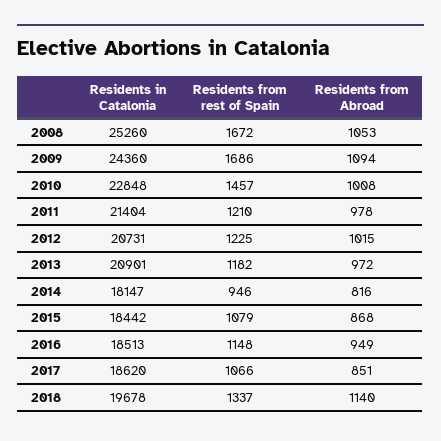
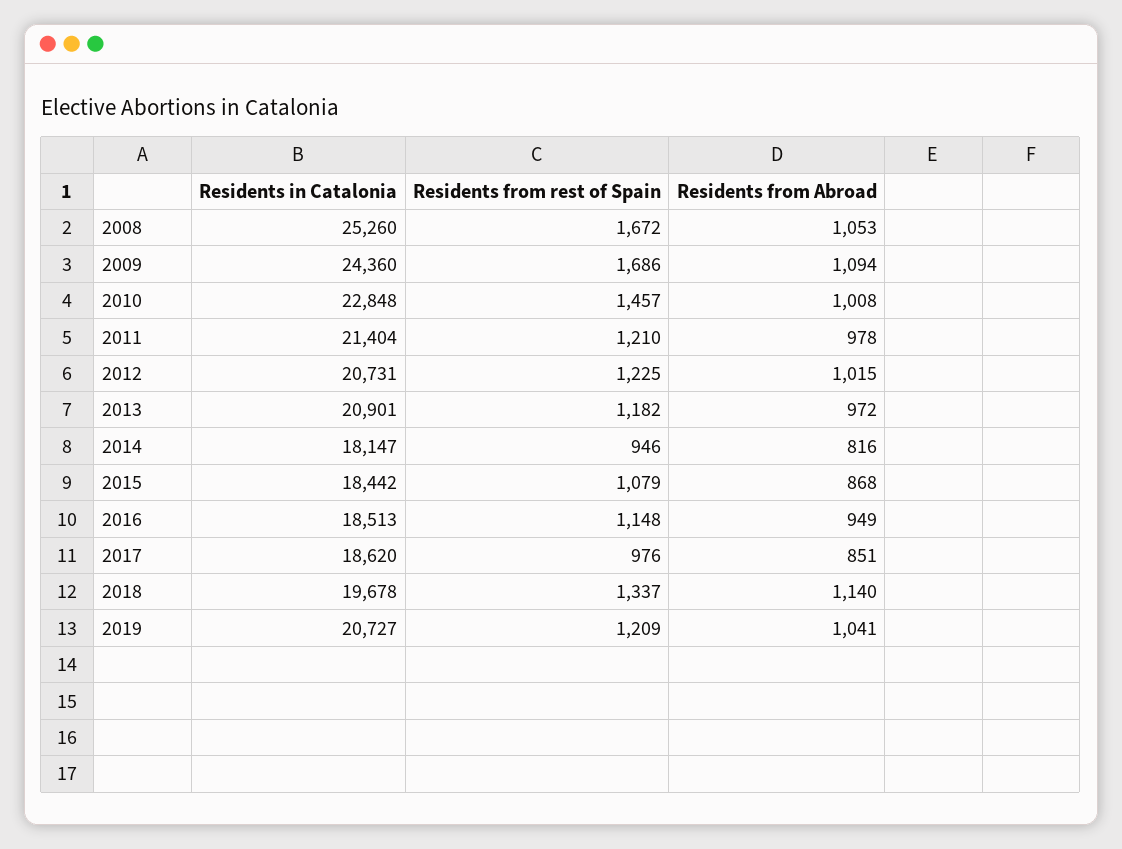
  {
    "Residents in Catalonia": {
      "2008": 25260,
      "2009": 24360,
      "2010": 22848,
      "2011": 21404,
      "2012": 20731,
      "2013": 20901,
      "2014": 18147,
      "2015": 18442,
      "2016": 18513,
      "2017": 18620,
-     "2018": 19678
+     "2018": 19678,
+     "2019": 20727
    },
    "Residents from rest of Spain": {
      "2008": 1672,
      "2009": 1686,
      "2010": 1457,
      "2011": 1210,
      "2012": 1225,
      "2013": 1182,
      "2014": 946,
      "2015": 1079,
      "2016": 1148,
-     "2017": 1066,
+     "2017": 976,
-     "2018": 1337
+     "2018": 1337,
+     "2019": 1209
    },
    "Residents from Abroad": {
      "2008": 1053,
      "2009": 1094,
      "2010": 1008,
      "2011": 978,
      "2012": 1015,
      "2013": 972,
      "2014": 816,
      "2015": 868,
      "2016": 949,
      "2017": 851,
-     "2018": 1140
+     "2018": 1140,
+     "2019": 1041
    }
  }

